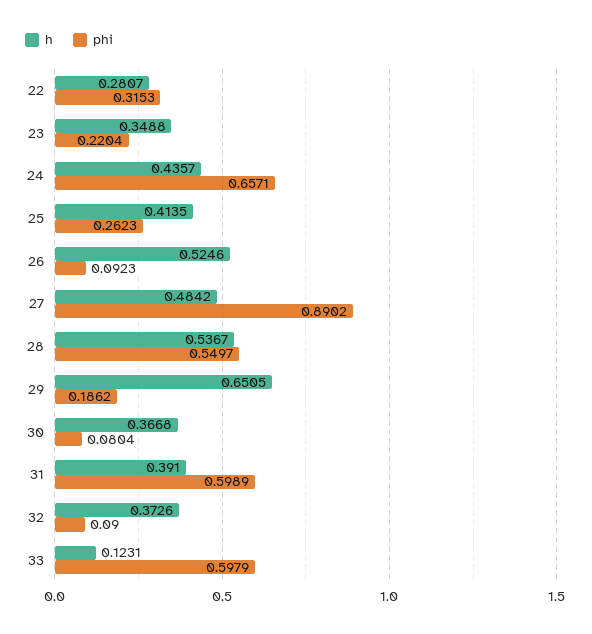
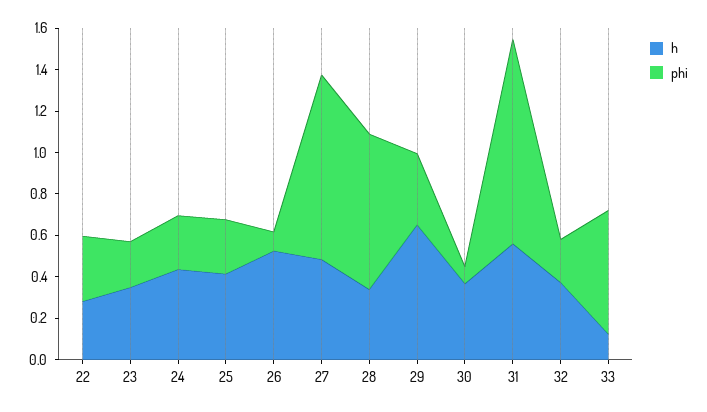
  {
    "h": {
      "22": 0.2807,
      "23": 0.3488,
      "24": 0.4357,
      "25": 0.4135,
      "26": 0.5246,
      "27": 0.4842,
-     "28": 0.5367,
+     "28": 0.35,
      "29": 0.6505,
      "30": 0.3668,
-     "31": 0.391,
+     "31": 0.55,
      "32": 0.3726,
      "33": 0.1231
    },
    "phi": {
      "22": 0.3153,
      "23": 0.2204,
-     "24": 0.6571,
+     "24": 0.25,
      "25": 0.2623,
      "26": 0.0923,
      "27": 0.8902,
-     "28": 0.5497,
+     "28": 0.75,
-     "29": 0.1862,
+     "29": 0.35,
      "30": 0.0804,
-     "31": 0.5989,
+     "31": 1,
-     "32": 0.09,
+     "32": 0.2,
      "33": 0.5979
    }
  }

